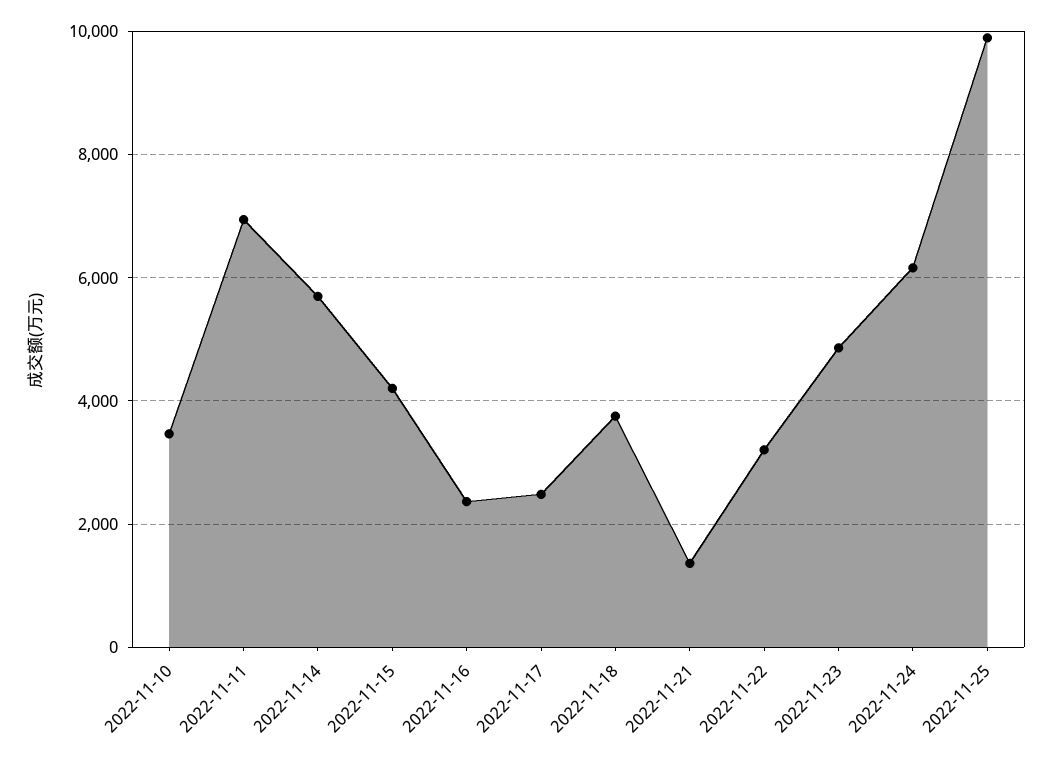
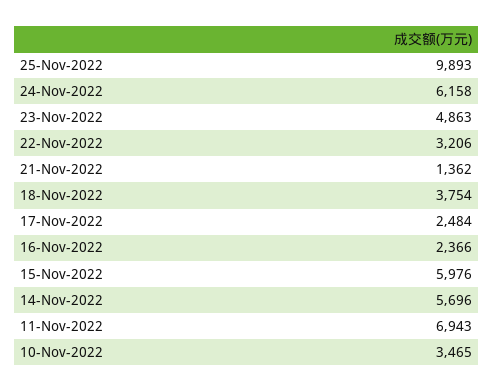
  {
    "2022-11-10": 3465,
    "2022-11-11": 6943,
    "2022-11-14": 5696,
-   "2022-11-15": 4200,
+   "2022-11-15": 5976,
    "2022-11-16": 2366,
    "2022-11-17": 2484,
    "2022-11-18": 3754,
    "2022-11-21": 1362,
    "2022-11-22": 3206,
    "2022-11-23": 4863,
    "2022-11-24": 6158,
    "2022-11-25": 9893
  }

